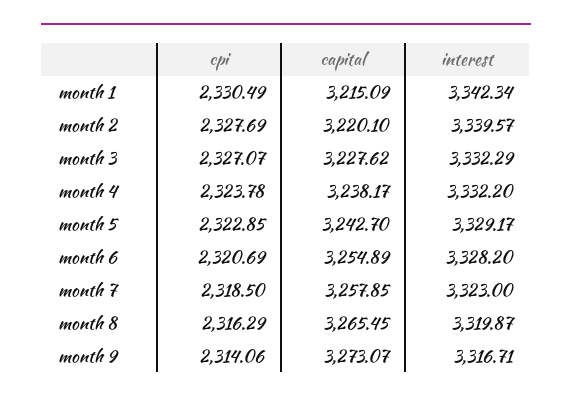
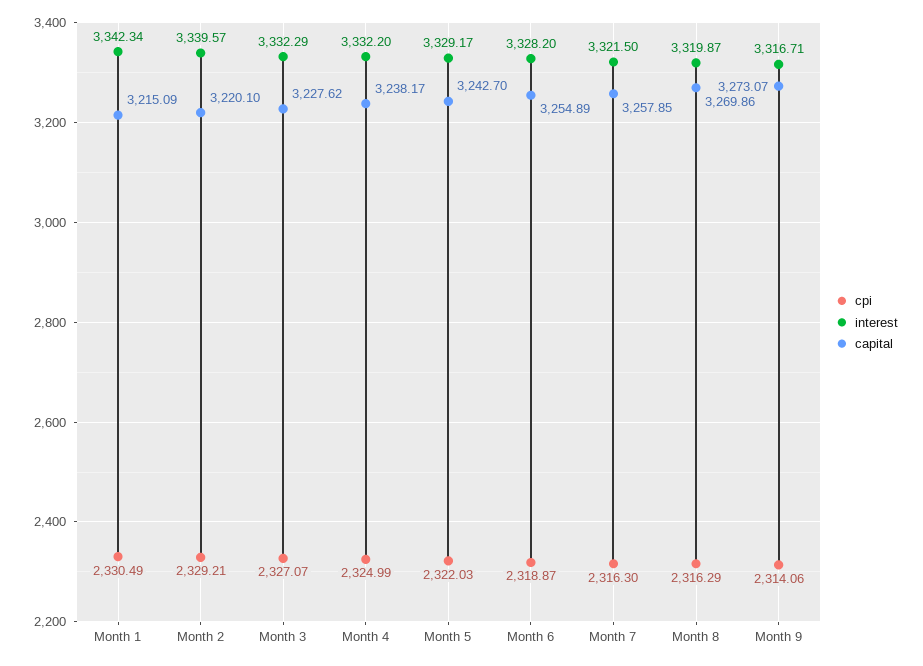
  {
    "cpi": {
      "month 1": 2330.49,
-     "month 2": 2327.69,
+     "month 2": 2329.21,
      "month 3": 2327.07,
-     "month 4": 2323.78,
+     "month 4": 2324.99,
-     "month 5": 2322.85,
+     "month 5": 2322.03,
-     "month 6": 2320.69,
+     "month 6": 2318.87,
-     "month 7": 2318.5,
+     "month 7": 2316.3,
      "month 8": 2316.29,
      "month 9": 2314.06
    },
    "capital": {
      "month 1": 3215.09,
      "month 2": 3220.1,
      "month 3": 3227.62,
      "month 4": 3238.17,
      "month 5": 3242.7,
      "month 6": 3254.89,
      "month 7": 3257.85,
-     "month 8": 3265.45,
+     "month 8": 3269.86,
      "month 9": 3273.07
    },
    "interest": {
      "month 1": 3342.34,
      "month 2": 3339.57,
      "month 3": 3332.29,
      "month 4": 3332.2,
      "month 5": 3329.17,
      "month 6": 3328.2,
-     "month 7": 3323,
+     "month 7": 3321.5,
      "month 8": 3319.87,
      "month 9": 3316.71
    }
  }

